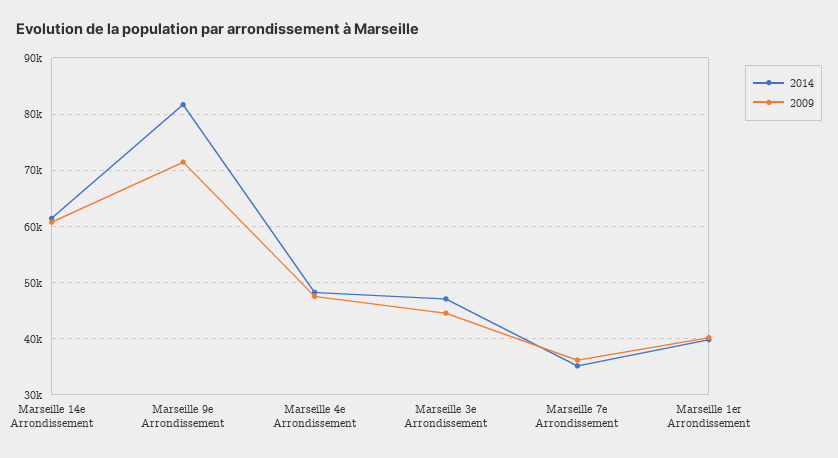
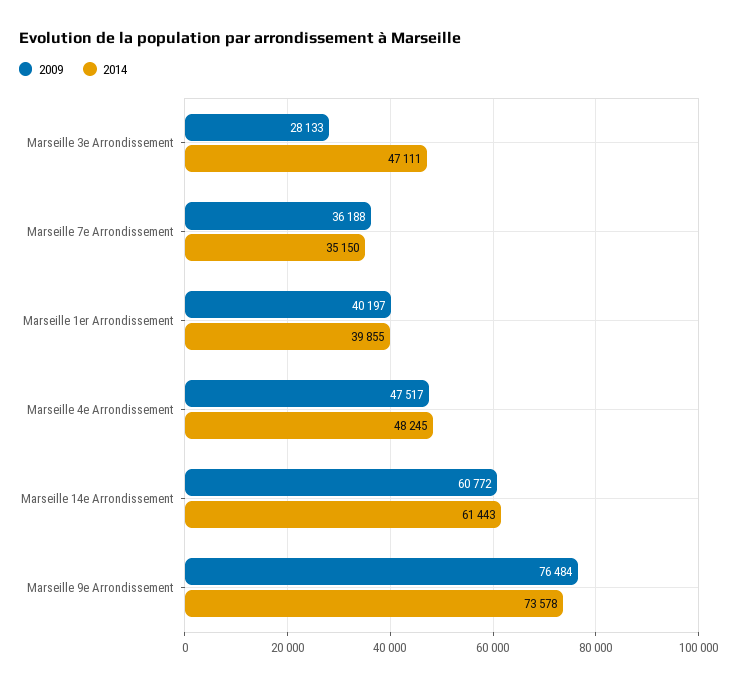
  {
    "2014": {
      "Marseille 14e Arrondissement": 61443,
-     "Marseille 9e Arrondissement": 82000,
+     "Marseille 9e Arrondissement": 73578,
      "Marseille 4e Arrondissement": 48245,
      "Marseille 3e Arrondissement": 47111,
      "Marseille 7e Arrondissement": 35150,
      "Marseille 1er Arrondissement": 39855
    },
    "2009": {
      "Marseille 14e Arrondissement": 60772,
-     "Marseille 9e Arrondissement": 72000,
+     "Marseille 9e Arrondissement": 76484,
      "Marseille 4e Arrondissement": 47517,
-     "Marseille 3e Arrondissement": 44000,
+     "Marseille 3e Arrondissement": 28133,
      "Marseille 7e Arrondissement": 36188,
      "Marseille 1er Arrondissement": 40197
    }
  }

